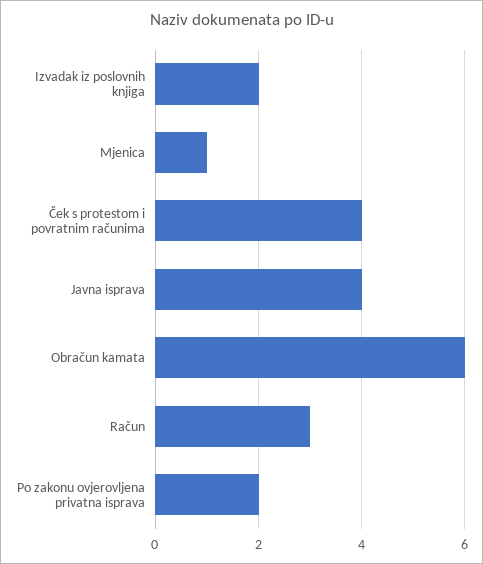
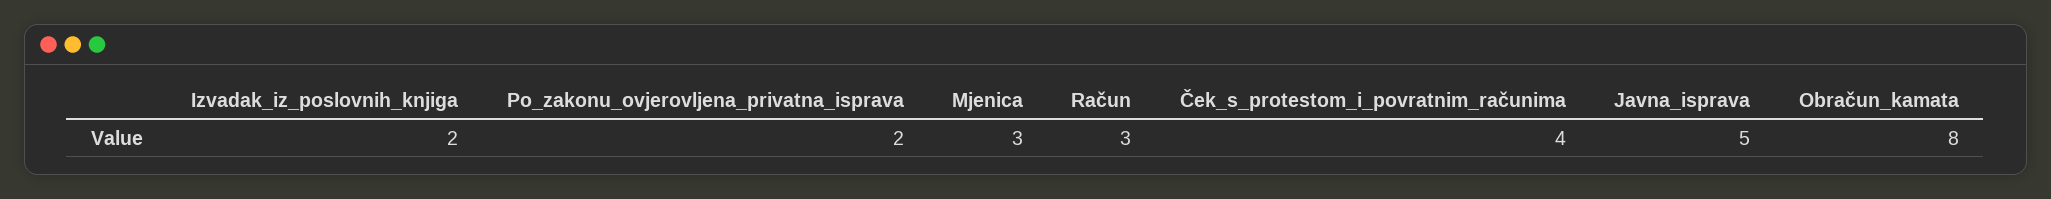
  {
    "Izvadak iz poslovnih knjiga": 2,
-   "Mjenica": 1,
+   "Mjenica": 3,
    "Ček s protestom i povratnim računima": 4,
-   "Javna isprava": 4,
+   "Javna isprava": 5,
-   "Obračun kamata": 6,
+   "Obračun kamata": 8,
    "Račun": 3,
    "Po zakonu ovjerovljena privatna isprava": 2
  }

